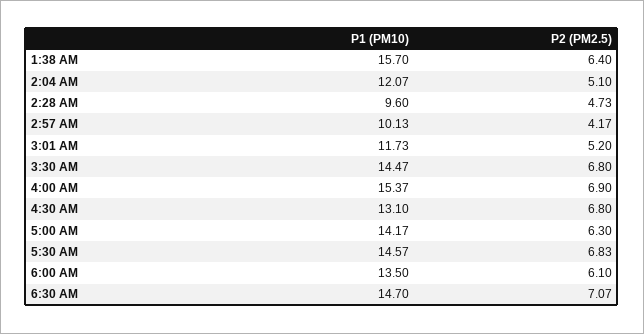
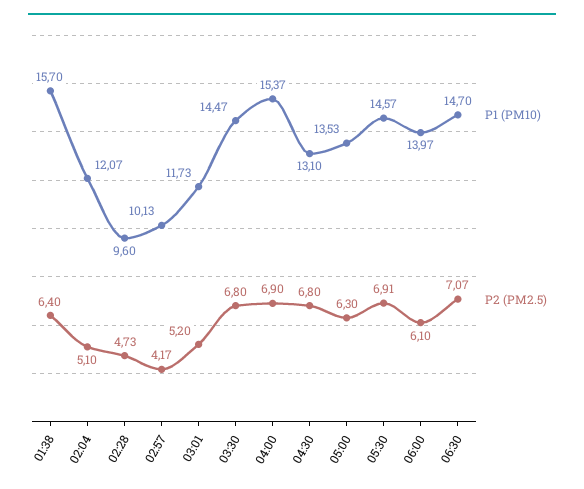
  {
    "P1 (PM10)": {
      "1:38 AM": 15.7,
      "2:04 AM": 12.07,
      "2:28 AM": 9.6,
      "2:57 AM": 10.13,
      "3:01 AM": 11.73,
      "3:30 AM": 14.47,
      "4:00 AM": 15.37,
      "4:30 AM": 13.1,
-     "5:00 AM": 14.17,
+     "5:00 AM": 13.53,
      "5:30 AM": 14.57,
-     "6:00 AM": 13.5,
+     "6:00 AM": 13.97,
      "6:30 AM": 14.7
    },
    "P2 (PM2.5)": {
      "1:38 AM": 6.4,
      "2:04 AM": 5.1,
      "2:28 AM": 4.73,
      "2:57 AM": 4.17,
      "3:01 AM": 5.2,
      "3:30 AM": 6.8,
      "4:00 AM": 6.9,
      "4:30 AM": 6.8,
      "5:00 AM": 6.3,
-     "5:30 AM": 6.83,
+     "5:30 AM": 6.91,
      "6:00 AM": 6.1,
      "6:30 AM": 7.07
    }
  }

